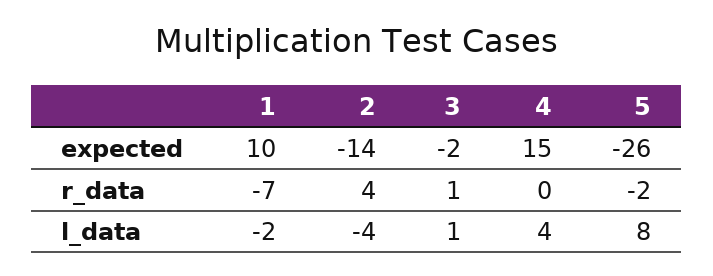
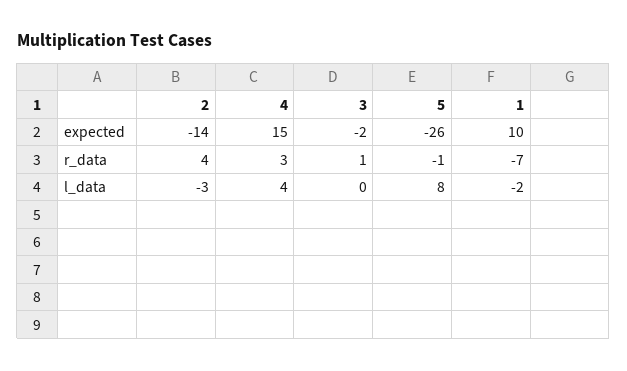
  {
    "1": {
      "expected": 10,
      "r_data": -7,
      "l_data": -2
    },
    "2": {
      "expected": -14,
      "r_data": 4,
-     "l_data": -4
+     "l_data": -3
    },
    "3": {
      "expected": -2,
      "r_data": 1,
-     "l_data": 1
+     "l_data": 0
    },
    "4": {
      "expected": 15,
-     "r_data": 0,
+     "r_data": 3,
      "l_data": 4
    },
    "5": {
      "expected": -26,
-     "r_data": -2,
+     "r_data": -1,
      "l_data": 8
    }
  }

